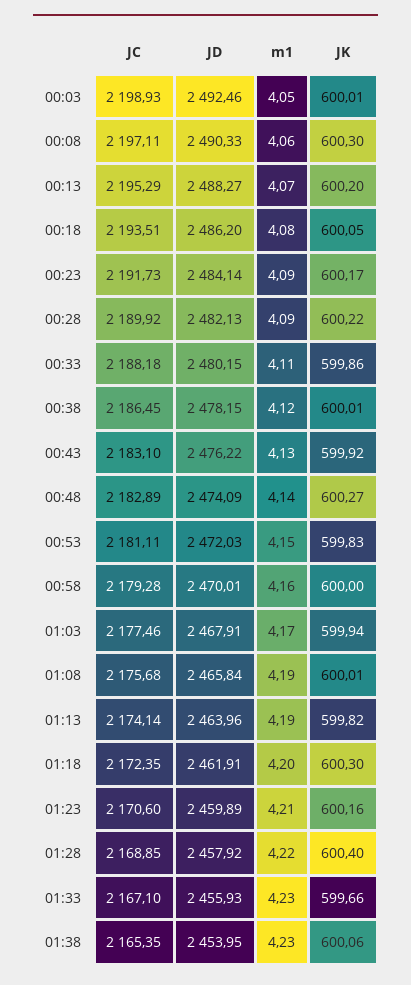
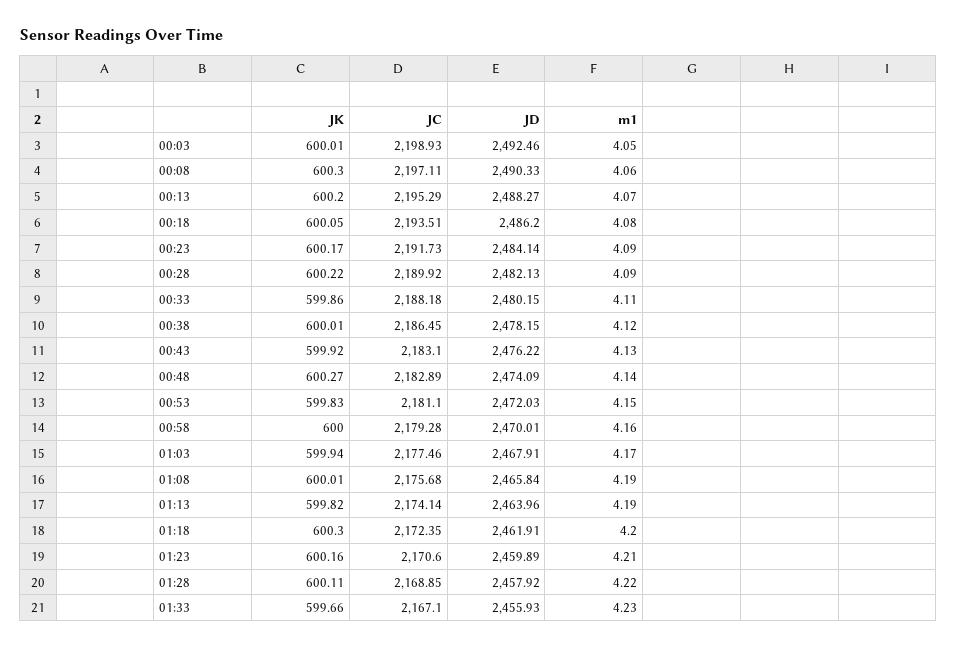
  {
    "JC": {
      "00:03": 2198.93,
      "00:08": 2197.11,
      "00:13": 2195.29,
      "00:18": 2193.51,
      "00:23": 2191.73,
      "00:28": 2189.92,
      "00:33": 2188.18,
      "00:38": 2186.45,
      "00:43": 2183.1,
      "00:48": 2182.89,
-     "00:53": 2181.11,
+     "00:53": 2181.1,
      "00:58": 2179.28,
      "01:03": 2177.46,
      "01:08": 2175.68,
      "01:13": 2174.14,
      "01:18": 2172.35,
      "01:23": 2170.6,
      "01:28": 2168.85,
-     "01:33": 2167.1,
+     "01:33": 2167.1
-     "01:38": 2165.35
    },
    "JD": {
      "00:03": 2492.46,
      "00:08": 2490.33,
      "00:13": 2488.27,
      "00:18": 2486.2,
      "00:23": 2484.14,
      "00:28": 2482.13,
      "00:33": 2480.15,
      "00:38": 2478.15,
      "00:43": 2476.22,
      "00:48": 2474.09,
      "00:53": 2472.03,
      "00:58": 2470.01,
      "01:03": 2467.91,
      "01:08": 2465.84,
      "01:13": 2463.96,
      "01:18": 2461.91,
      "01:23": 2459.89,
      "01:28": 2457.92,
-     "01:33": 2455.93,
+     "01:33": 2455.93
-     "01:38": 2453.95
    },
    "m1": {
      "00:03": 4.05,
      "00:08": 4.06,
      "00:13": 4.07,
      "00:18": 4.08,
      "00:23": 4.09,
      "00:28": 4.09,
      "00:33": 4.11,
      "00:38": 4.12,
      "00:43": 4.13,
      "00:48": 4.14,
      "00:53": 4.15,
      "00:58": 4.16,
      "01:03": 4.17,
      "01:08": 4.19,
      "01:13": 4.19,
      "01:18": 4.2,
      "01:23": 4.21,
      "01:28": 4.22,
-     "01:33": 4.23,
+     "01:33": 4.23
-     "01:38": 4.23
    },
    "JK": {
      "00:03": 600.01,
      "00:08": 600.3,
      "00:13": 600.2,
      "00:18": 600.05,
      "00:23": 600.17,
      "00:28": 600.22,
      "00:33": 599.86,
      "00:38": 600.01,
      "00:43": 599.92,
      "00:48": 600.27,
      "00:53": 599.83,
      "00:58": 600,
      "01:03": 599.94,
      "01:08": 600.01,
      "01:13": 599.82,
      "01:18": 600.3,
      "01:23": 600.16,
-     "01:28": 600.4,
+     "01:28": 600.11,
-     "01:33": 599.66,
+     "01:33": 599.66
-     "01:38": 600.06
    }
  }

